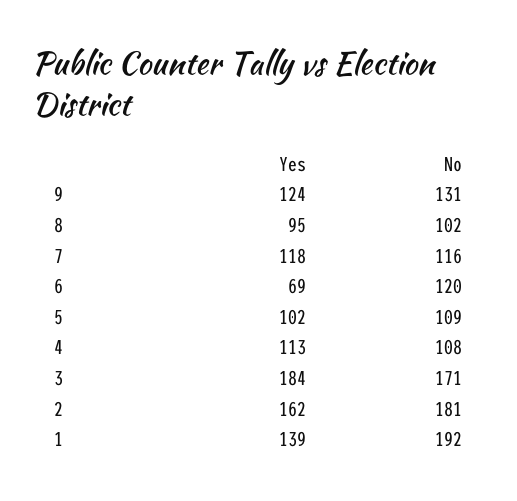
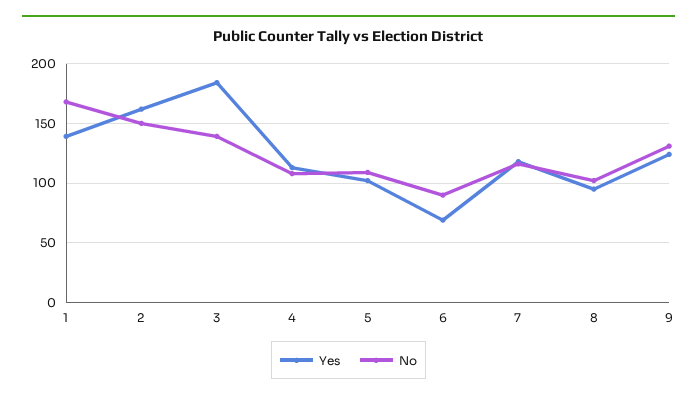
  {
    "Yes": {
      "9": 124,
      "8": 95,
      "7": 118,
      "6": 69,
      "5": 102,
      "4": 113,
      "3": 184,
      "2": 162,
      "1": 139
    },
    "No": {
      "9": 131,
      "8": 102,
      "7": 116,
-     "6": 120,
+     "6": 90,
      "5": 109,
      "4": 108,
-     "3": 171,
+     "3": 140,
-     "2": 181,
+     "2": 150,
-     "1": 192
+     "1": 170
    }
  }

